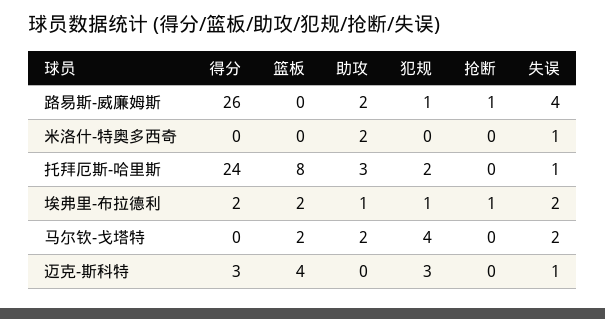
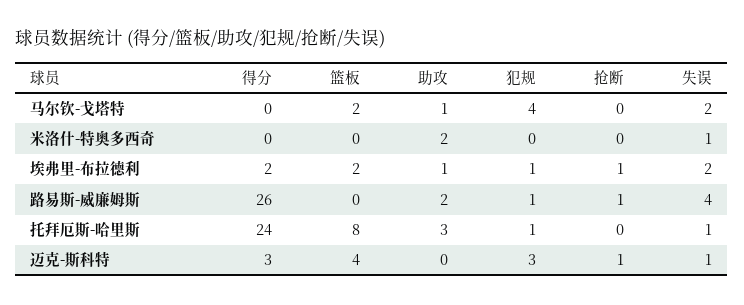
  {
    "得分": {
      "路易斯-威廉姆斯": 26,
      "米洛什-特奥多西奇": 0,
      "托拜厄斯-哈里斯": 24,
      "埃弗里-布拉德利": 2,
      "马尔钦-戈塔特": 0,
      "迈克-斯科特": 3
    },
    "篮板": {
      "路易斯-威廉姆斯": 0,
      "米洛什-特奥多西奇": 0,
      "托拜厄斯-哈里斯": 8,
      "埃弗里-布拉德利": 2,
      "马尔钦-戈塔特": 2,
      "迈克-斯科特": 4
    },
    "助攻": {
      "路易斯-威廉姆斯": 2,
      "米洛什-特奥多西奇": 2,
      "托拜厄斯-哈里斯": 3,
      "埃弗里-布拉德利": 1,
-     "马尔钦-戈塔特": 2,
+     "马尔钦-戈塔特": 1,
      "迈克-斯科特": 0
    },
    "犯规": {
      "路易斯-威廉姆斯": 1,
      "米洛什-特奥多西奇": 0,
-     "托拜厄斯-哈里斯": 2,
+     "托拜厄斯-哈里斯": 1,
      "埃弗里-布拉德利": 1,
      "马尔钦-戈塔特": 4,
      "迈克-斯科特": 3
    },
    "抢断": {
      "路易斯-威廉姆斯": 1,
      "米洛什-特奥多西奇": 0,
      "托拜厄斯-哈里斯": 0,
      "埃弗里-布拉德利": 1,
      "马尔钦-戈塔特": 0,
-     "迈克-斯科特": 0
+     "迈克-斯科特": 1
    },
    "失误": {
      "路易斯-威廉姆斯": 4,
      "米洛什-特奥多西奇": 1,
      "托拜厄斯-哈里斯": 1,
      "埃弗里-布拉德利": 2,
      "马尔钦-戈塔特": 2,
      "迈克-斯科特": 1
    }
  }

